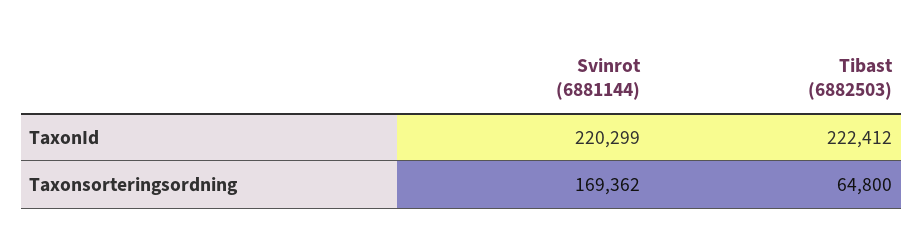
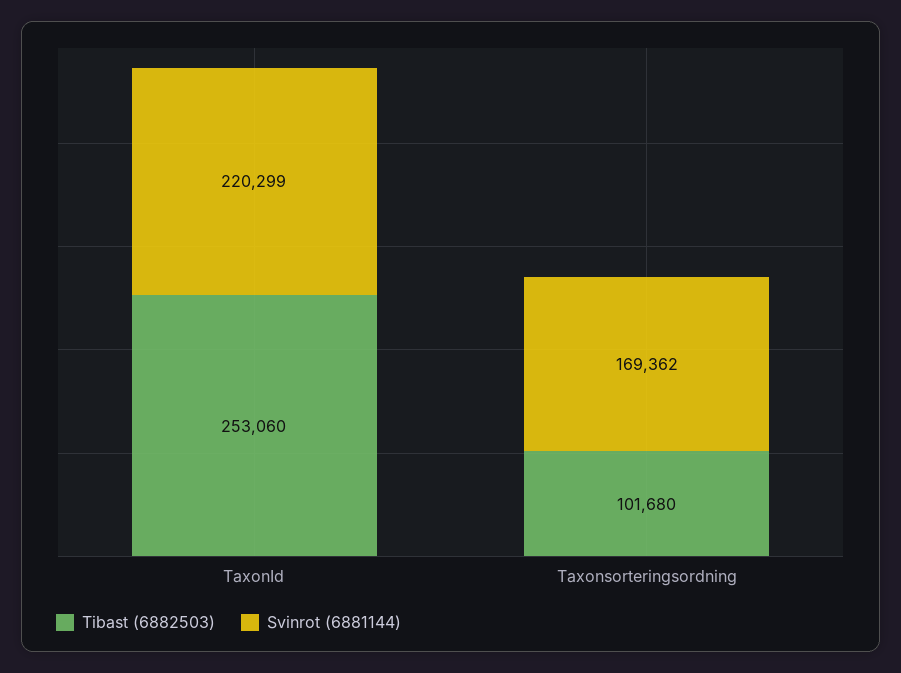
  {
    "Svinrot (6881144)": {
      "TaxonId": 220299,
      "Taxonsorteringsordning": 169362
    },
    "Tibast (6882503)": {
-     "TaxonId": 222412,
+     "TaxonId": 253060,
-     "Taxonsorteringsordning": 64800
+     "Taxonsorteringsordning": 101680
    }
  }

